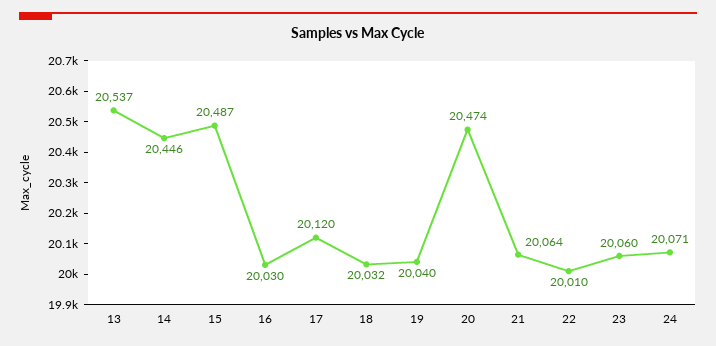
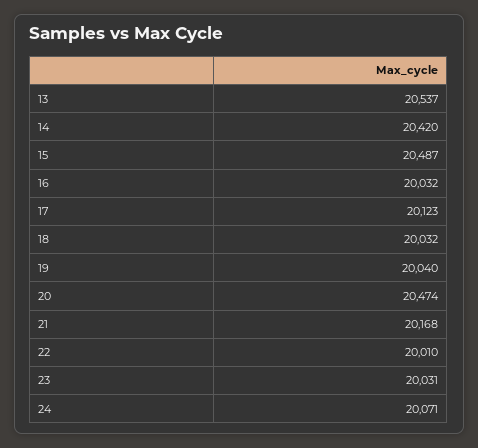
  {
    "13": 20537,
-   "14": 20446,
+   "14": 20420,
    "15": 20487,
-   "16": 20030,
+   "16": 20032,
-   "17": 20120,
+   "17": 20123,
    "18": 20032,
    "19": 20040,
    "20": 20474,
-   "21": 20064,
+   "21": 20168,
    "22": 20010,
-   "23": 20060,
+   "23": 20031,
    "24": 20071
  }

